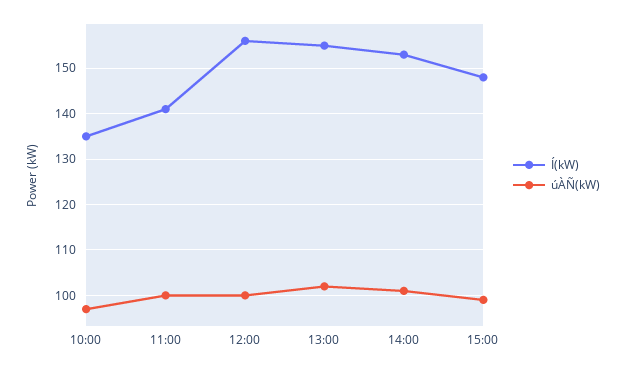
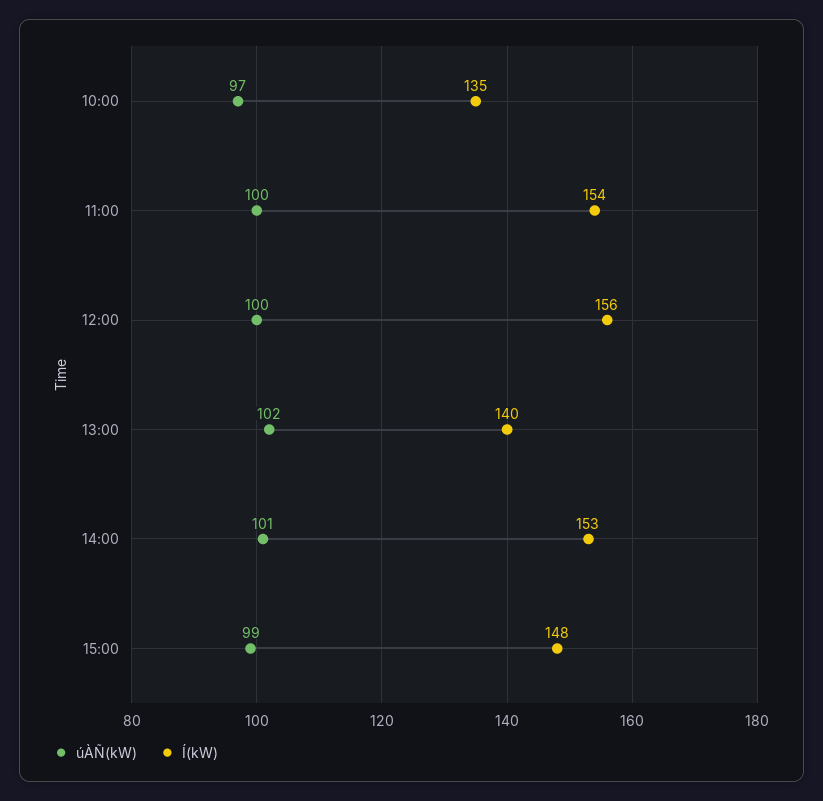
  {
    "Í(kW)": {
      "10:00": 135,
-     "11:00": 140,
+     "11:00": 154,
      "12:00": 156,
-     "13:00": 155,
+     "13:00": 140,
      "14:00": 153,
      "15:00": 148
    },
    "úÀÑ(kW)": {
      "10:00": 97,
      "11:00": 100,
      "12:00": 100,
      "13:00": 102,
      "14:00": 101,
      "15:00": 99
    }
  }

